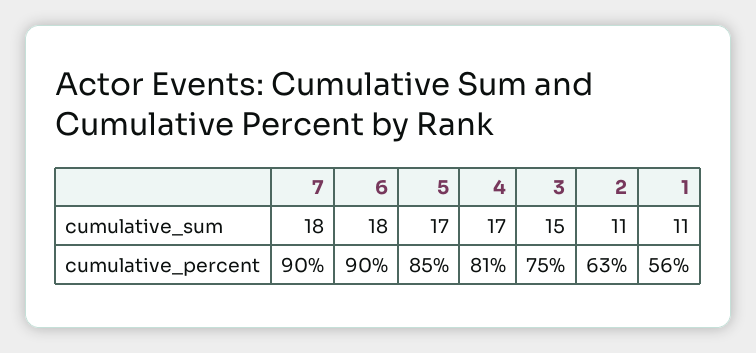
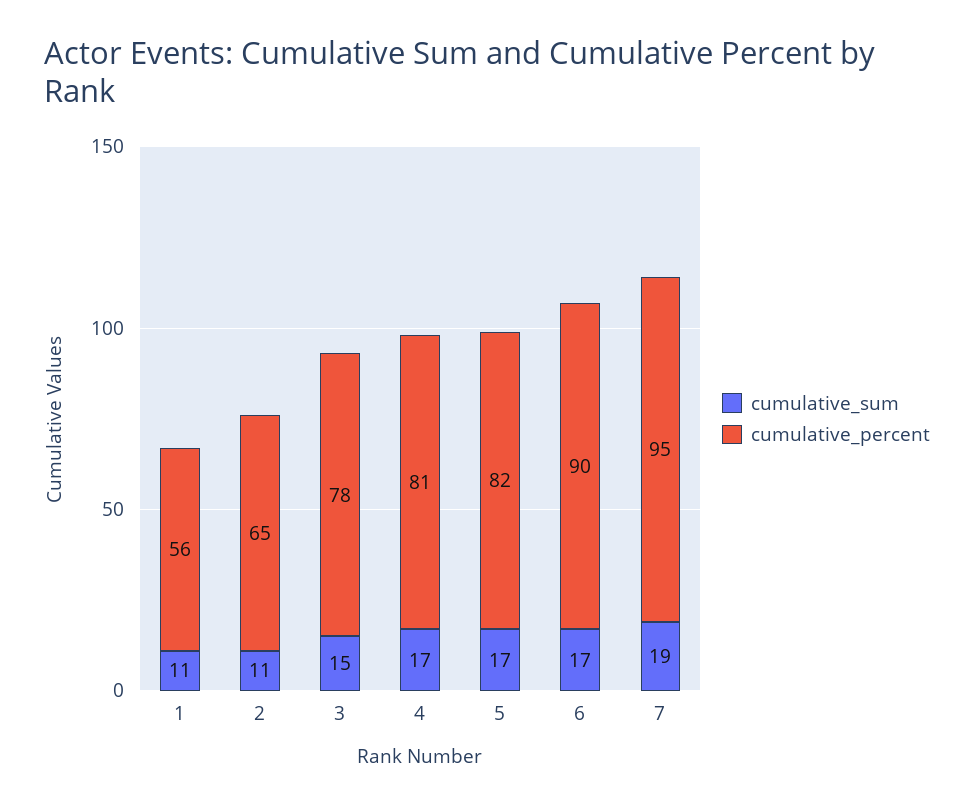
  {
    "cumulative_sum": {
-     "7": 18,
+     "7": 19,
-     "6": 18,
+     "6": 17,
      "5": 17,
      "4": 17,
      "3": 15,
      "2": 11,
      "1": 11
    },
    "cumulative_percent": {
-     "7": 90,
+     "7": 95,
      "6": 90,
-     "5": 85,
+     "5": 82,
      "4": 81,
-     "3": 75,
+     "3": 78,
-     "2": 63,
+     "2": 65,
      "1": 56
    }
  }

